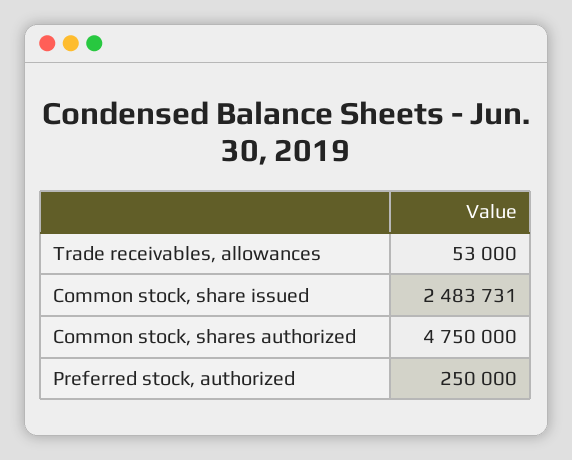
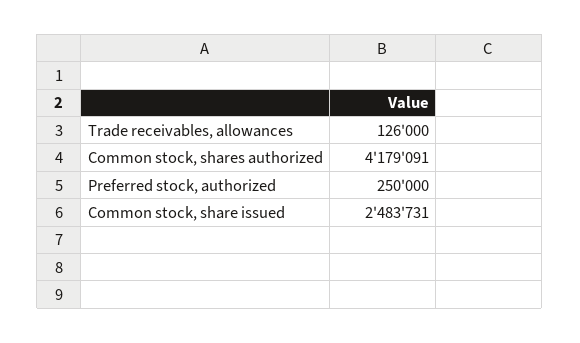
  {
-   "Trade receivables, allowances": 53000,
+   "Trade receivables, allowances": 126000,
    "Common stock, share issued": 2483731,
-   "Common stock, shares authorized": 4750000,
+   "Common stock, shares authorized": 4179091,
    "Preferred stock, authorized": 250000
  }

